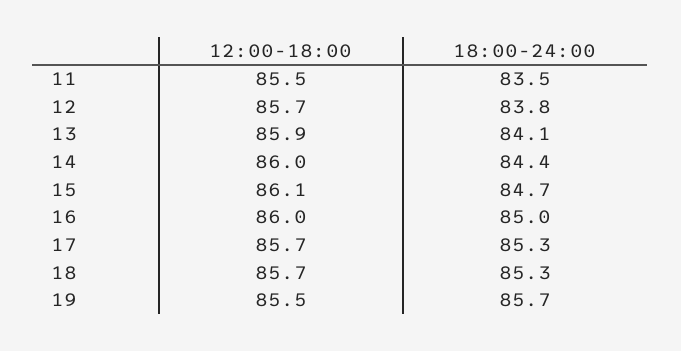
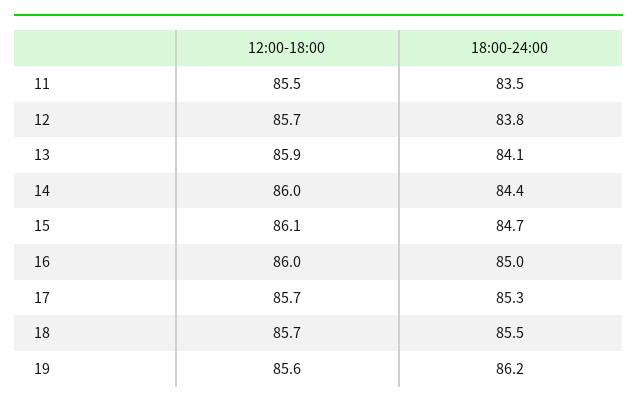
  {
    "12:00-18:00": {
      "11": 85.5,
      "12": 85.7,
      "13": 85.9,
      "14": 86,
      "15": 86.1,
      "16": 86,
      "17": 85.7,
      "18": 85.7,
-     "19": 85.5
+     "19": 85.6
    },
    "18:00-24:00": {
      "11": 83.5,
      "12": 83.8,
      "13": 84.1,
      "14": 84.4,
      "15": 84.7,
      "16": 85,
      "17": 85.3,
-     "18": 85.3,
+     "18": 85.5,
-     "19": 85.7
+     "19": 86.2
    }
  }

